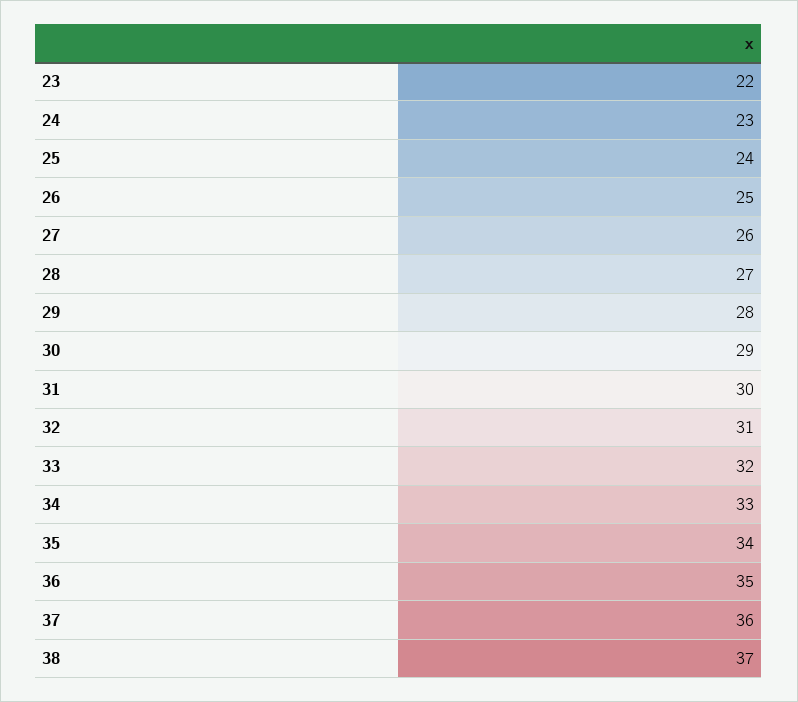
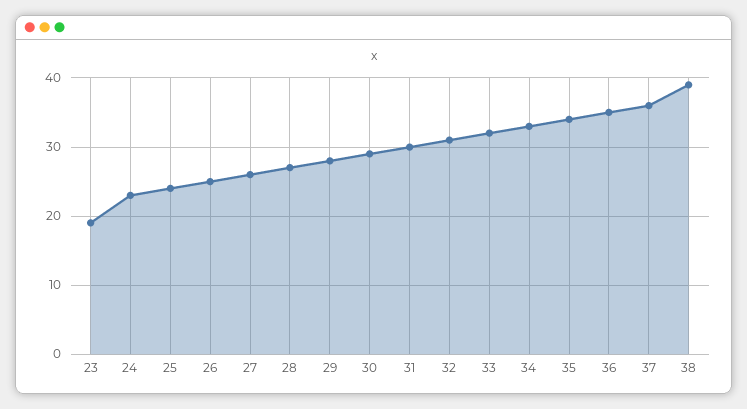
  {
-   "23": 22,
+   "23": 19,
    "24": 23,
    "25": 24,
    "26": 25,
    "27": 26,
    "28": 27,
    "29": 28,
    "30": 29,
    "31": 30,
    "32": 31,
    "33": 32,
    "34": 33,
    "35": 34,
    "36": 35,
    "37": 36,
-   "38": 37
+   "38": 39
  }

